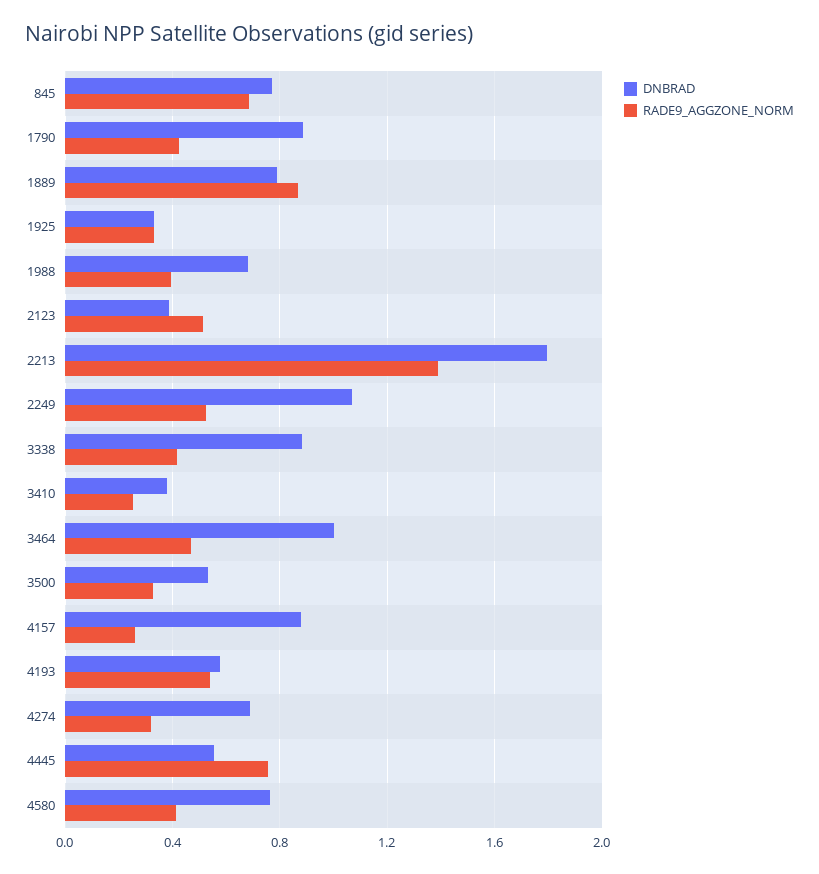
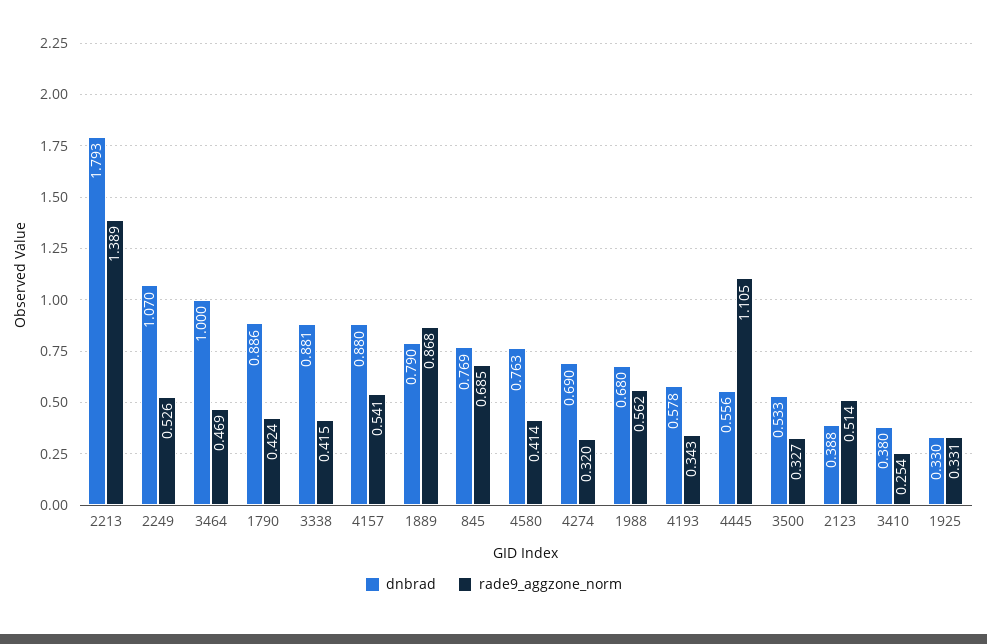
  {
    "DNBRAD": {
      "845": 0.769,
      "1790": 0.886,
      "1889": 0.79,
      "1925": 0.33,
      "1988": 0.68,
      "2123": 0.388,
      "2213": 1.793,
      "2249": 1.07,
      "3338": 0.881,
      "3410": 0.38,
      "3464": 1,
      "3500": 0.533,
      "4157": 0.88,
      "4193": 0.578,
      "4274": 0.69,
      "4445": 0.556,
      "4580": 0.763
    },
    "RADE9_AGGZONE_NORM": {
      "845": 0.685,
      "1790": 0.424,
      "1889": 0.868,
      "1925": 0.331,
-     "1988": 0.4,
+     "1988": 0.562,
      "2123": 0.514,
      "2213": 1.389,
      "2249": 0.526,
      "3338": 0.415,
      "3410": 0.254,
      "3464": 0.469,
      "3500": 0.327,
-     "4157": 0.25,
+     "4157": 0.541,
-     "4193": 0.55,
+     "4193": 0.343,
      "4274": 0.32,
-     "4445": 0.75,
+     "4445": 1.105,
      "4580": 0.414
    }
  }

